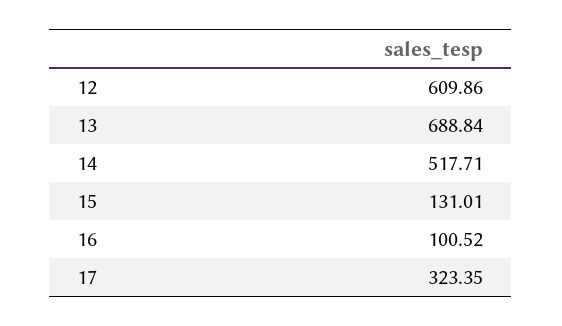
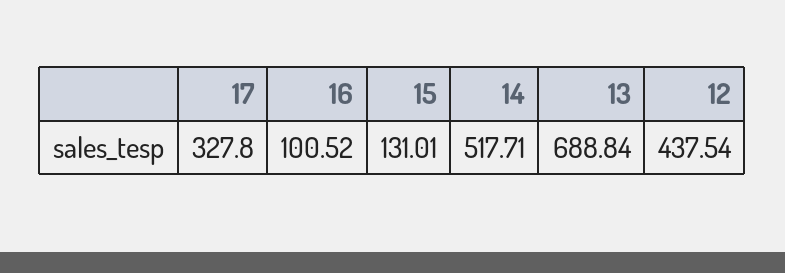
  {
-   "12": 609.86,
+   "12": 437.54,
    "13": 688.84,
    "14": 517.71,
    "15": 131.01,
    "16": 100.52,
-   "17": 323.35
+   "17": 327.8
  }

